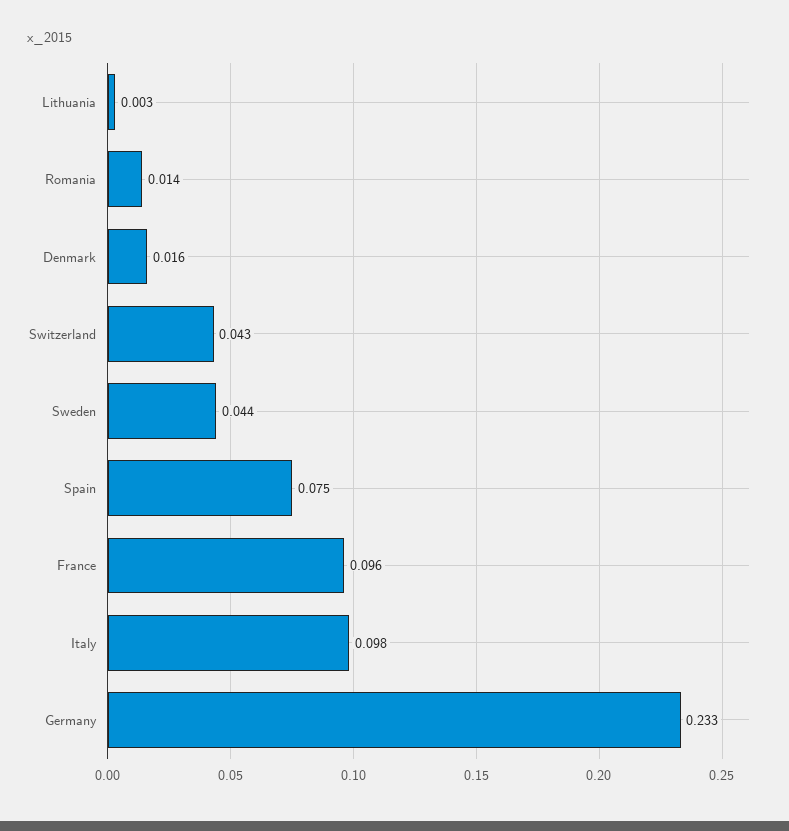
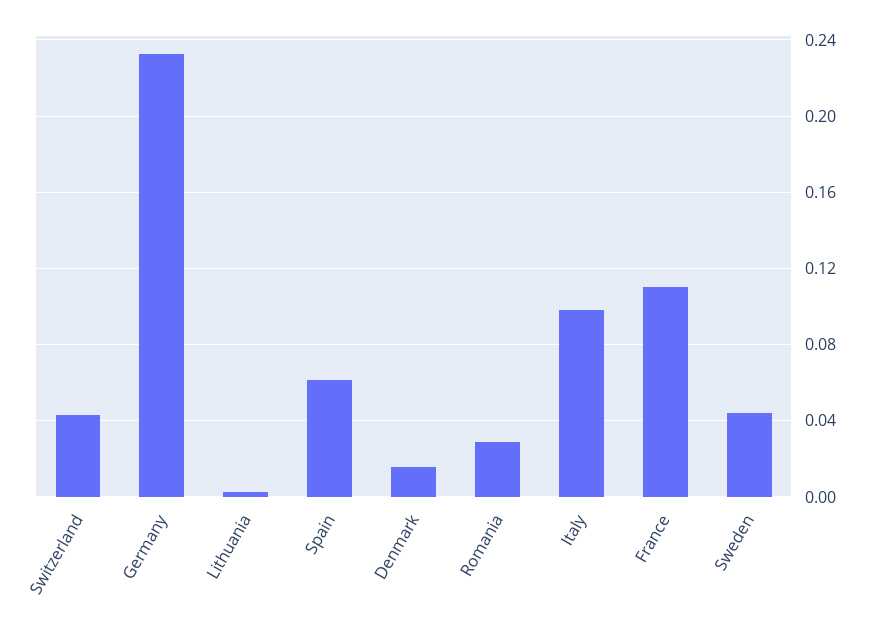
  {
    "Lithuania": 0.003,
-   "Romania": 0.014,
+   "Romania": 0.03,
    "Denmark": 0.016,
    "Switzerland": 0.043,
    "Sweden": 0.044,
-   "Spain": 0.075,
+   "Spain": 0.06,
-   "France": 0.096,
+   "France": 0.11,
    "Italy": 0.098,
    "Germany": 0.233
  }

